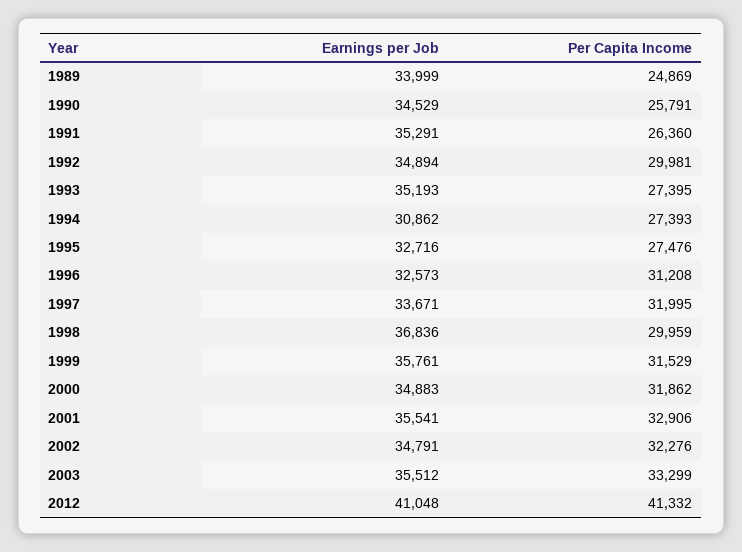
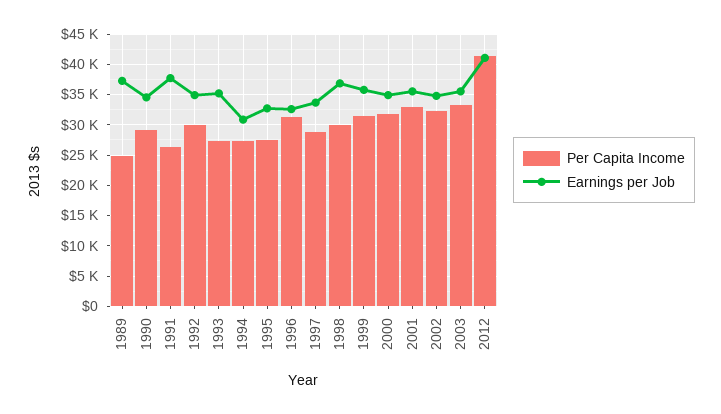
  {
    "Earnings per Job": {
-     "1989": 33999,
+     "1989": 37000,
      "1990": 34529,
-     "1991": 35291,
+     "1991": 38000,
      "1992": 34894,
      "1993": 35193,
      "1994": 30862,
      "1995": 32716,
      "1996": 32573,
      "1997": 33671,
      "1998": 36836,
      "1999": 35761,
      "2000": 34883,
      "2001": 35541,
      "2002": 34791,
      "2003": 35512,
      "2012": 41048
    },
    "Per Capita Income": {
      "1989": 24869,
-     "1990": 25791,
+     "1990": 29000,
      "1991": 26360,
      "1992": 29981,
      "1993": 27395,
      "1994": 27393,
      "1995": 27476,
      "1996": 31208,
-     "1997": 31995,
+     "1997": 29000,
      "1998": 29959,
      "1999": 31529,
      "2000": 31862,
      "2001": 32906,
      "2002": 32276,
      "2003": 33299,
      "2012": 41332
    }
  }

